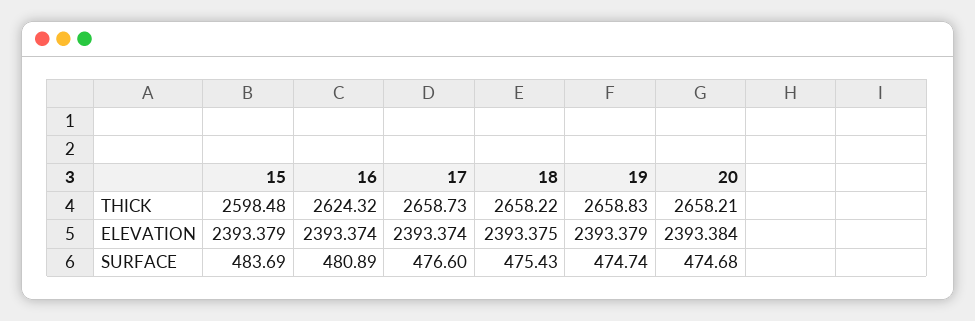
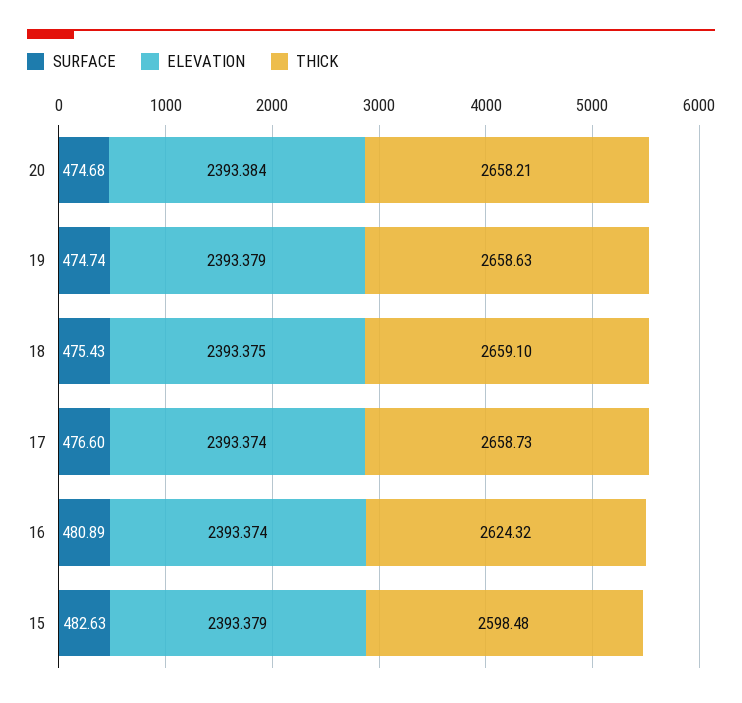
  {
    "THICK": {
      "15": 2598.48,
      "16": 2624.32,
      "17": 2658.73,
-     "18": 2658.22,
+     "18": 2659.1,
-     "19": 2658.83,
+     "19": 2658.63,
      "20": 2658.21
    },
    "ELEVATION": {
      "15": 2393.379,
      "16": 2393.374,
      "17": 2393.374,
      "18": 2393.375,
      "19": 2393.379,
      "20": 2393.384
    },
    "SURFACE": {
-     "15": 483.69,
+     "15": 482.63,
      "16": 480.89,
      "17": 476.6,
      "18": 475.43,
      "19": 474.74,
      "20": 474.68
    }
  }

